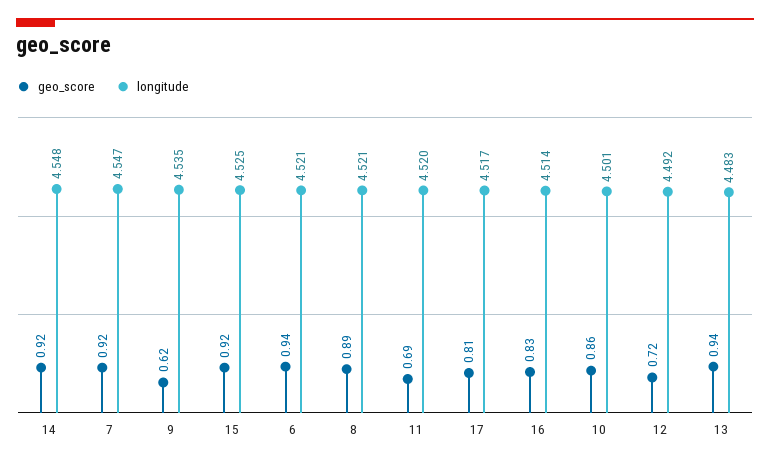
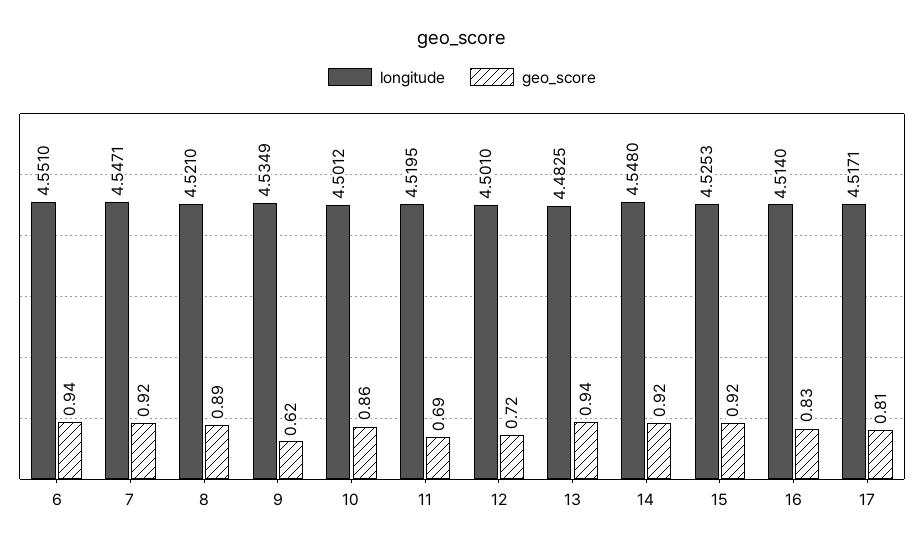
  {
    "geo_score": {
      "14": 0.92,
      "7": 0.92,
      "9": 0.62,
      "15": 0.92,
      "6": 0.94,
      "8": 0.89,
      "11": 0.69,
      "17": 0.81,
      "16": 0.83,
      "10": 0.86,
      "12": 0.72,
      "13": 0.94
    },
    "longitude": {
      "14": 4.548,
      "7": 4.5471,
      "9": 4.5349,
      "15": 4.5253,
-     "6": 4.521,
+     "6": 4.551,
      "8": 4.521,
      "11": 4.5195,
      "17": 4.5171,
      "16": 4.514,
      "10": 4.5012,
-     "12": 4.492,
+     "12": 4.501,
      "13": 4.4825
    }
  }

